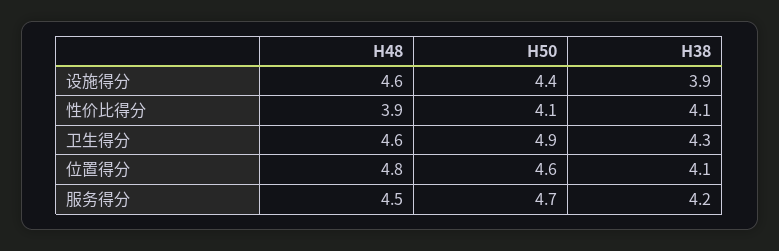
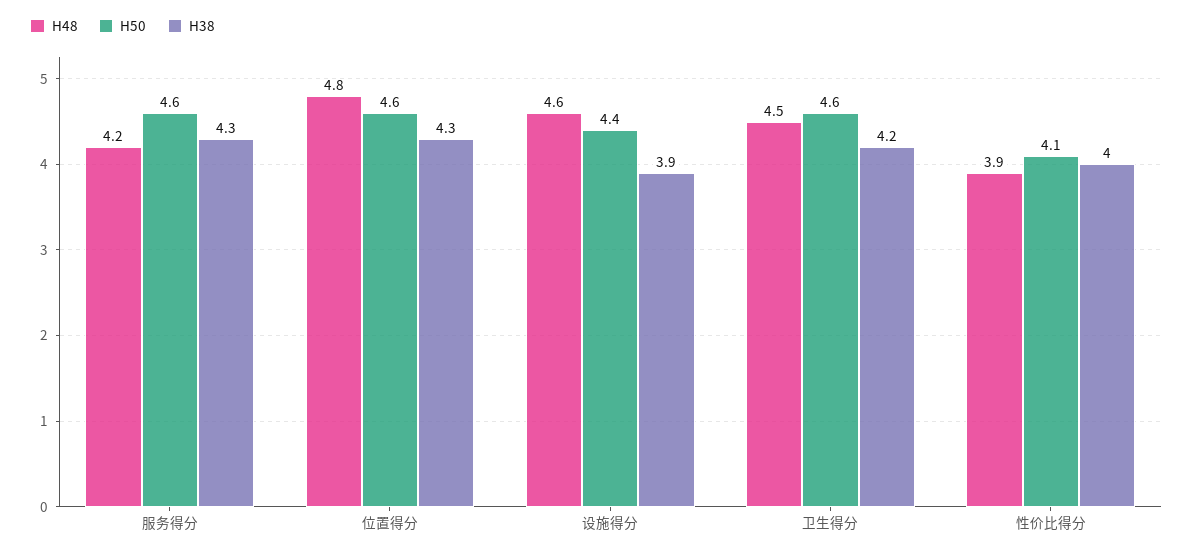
  {
    "H48": {
      "设施得分": 4.6,
      "性价比得分": 3.9,
-     "卫生得分": 4.6,
+     "卫生得分": 4.5,
      "位置得分": 4.8,
-     "服务得分": 4.5
+     "服务得分": 4.2
    },
    "H50": {
      "设施得分": 4.4,
      "性价比得分": 4.1,
-     "卫生得分": 4.9,
+     "卫生得分": 4.6,
      "位置得分": 4.6,
-     "服务得分": 4.7
+     "服务得分": 4.6
    },
    "H38": {
      "设施得分": 3.9,
-     "性价比得分": 4.1,
+     "性价比得分": 4,
-     "卫生得分": 4.3,
+     "卫生得分": 4.2,
-     "位置得分": 4.1,
+     "位置得分": 4.3,
-     "服务得分": 4.2
+     "服务得分": 4.3
    }
  }

